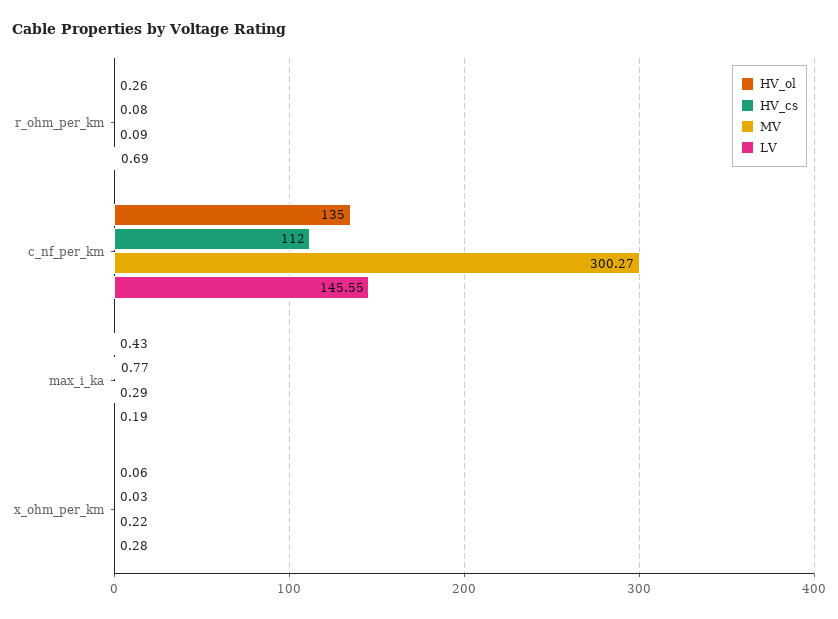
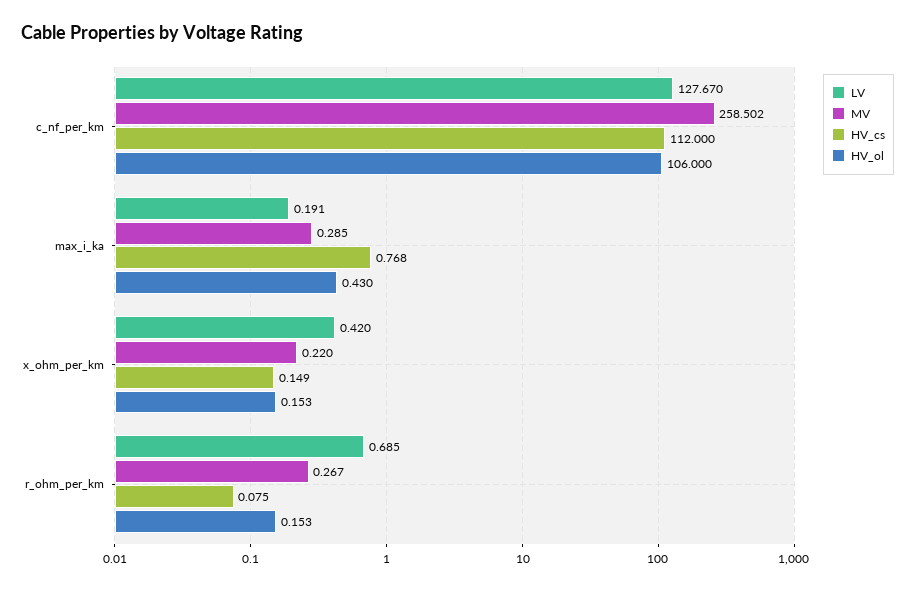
  {
    "HV_ol": {
-     "r_ohm_per_km": 0.26,
+     "r_ohm_per_km": 0.153,
-     "c_nf_per_km": 135,
+     "c_nf_per_km": 106,
      "max_i_ka": 0.43,
-     "x_ohm_per_km": 0.06
+     "x_ohm_per_km": 0.153
    },
    "HV_cs": {
      "r_ohm_per_km": 0.075,
      "c_nf_per_km": 112,
      "max_i_ka": 0.768,
-     "x_ohm_per_km": 0.03
+     "x_ohm_per_km": 0.149
    },
    "MV": {
-     "r_ohm_per_km": 0.09,
+     "r_ohm_per_km": 0.267,
-     "c_nf_per_km": 300.27,
+     "c_nf_per_km": 258.502,
      "max_i_ka": 0.285,
      "x_ohm_per_km": 0.22
    },
    "LV": {
      "r_ohm_per_km": 0.685,
-     "c_nf_per_km": 145.55,
+     "c_nf_per_km": 127.67,
      "max_i_ka": 0.191,
-     "x_ohm_per_km": 0.28
+     "x_ohm_per_km": 0.42
    }
  }

